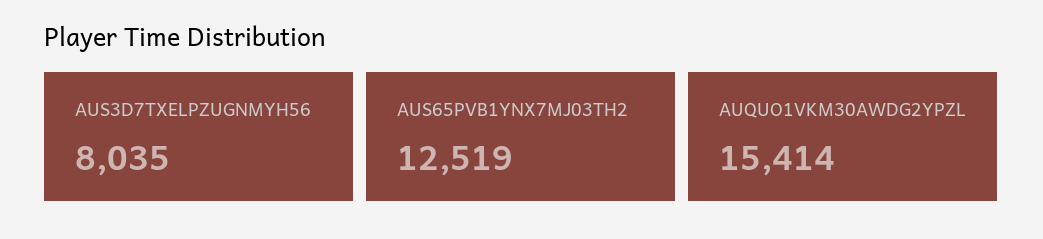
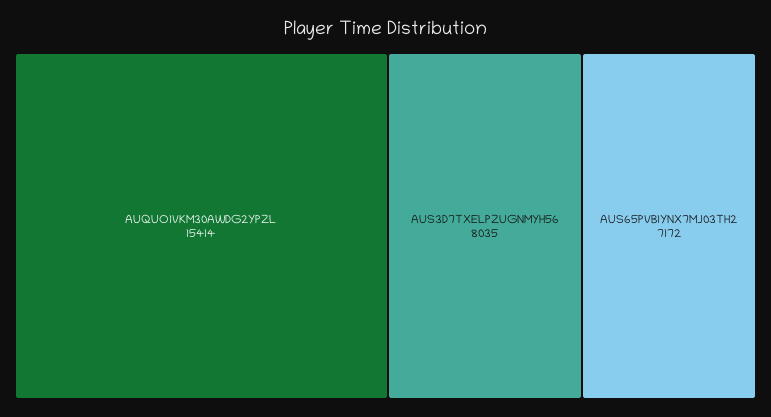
  {
    "AUS3D7TXELPZUGNMYH56": 8035,
-   "AUS65PVB1YNX7MJ03TH2": 12519,
+   "AUS65PVB1YNX7MJ03TH2": 7172,
    "AUQUO1VKM30AWDG2YPZL": 15414
  }

